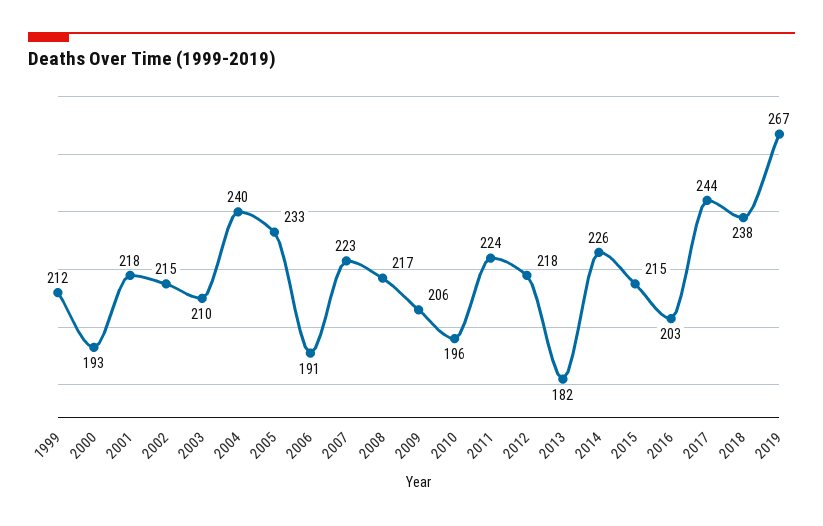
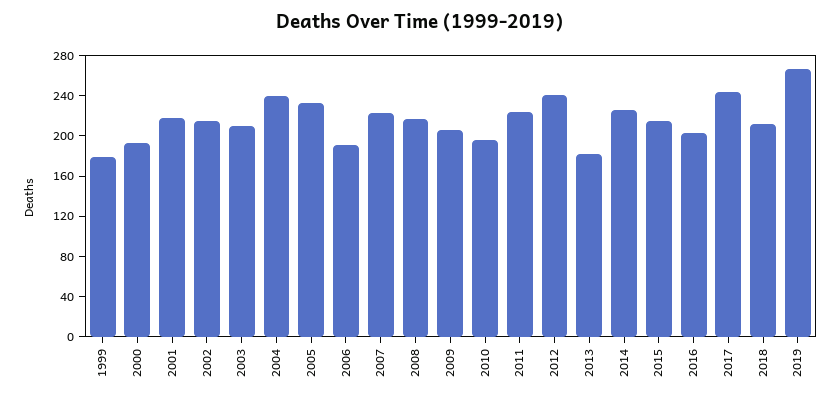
  {
-   "1999": 212,
+   "1999": 180,
    "2000": 193,
    "2001": 218,
    "2002": 215,
    "2003": 210,
    "2004": 240,
    "2005": 233,
    "2006": 191,
    "2007": 223,
    "2008": 217,
    "2009": 206,
    "2010": 196,
    "2011": 224,
-   "2012": 218,
+   "2012": 240,
    "2013": 182,
    "2014": 226,
    "2015": 215,
    "2016": 203,
    "2017": 244,
-   "2018": 238,
+   "2018": 210,
    "2019": 267
  }

